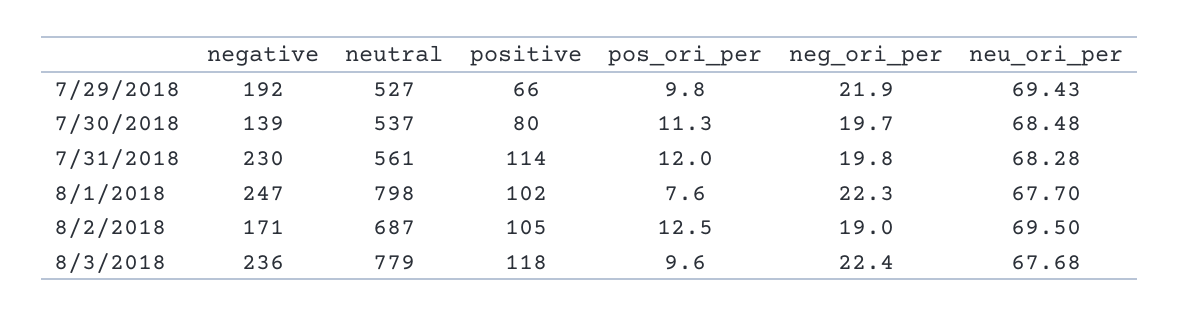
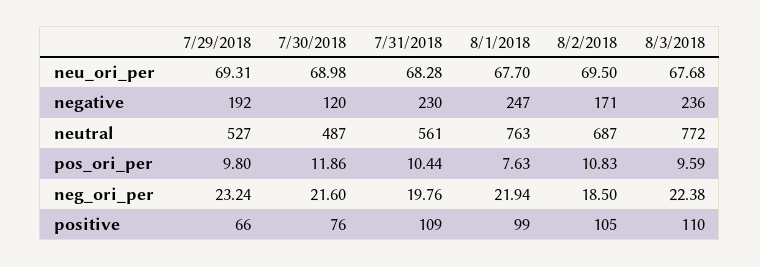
  {
    "negative": {
      "7/29/2018": 192,
-     "7/30/2018": 139,
+     "7/30/2018": 120,
      "7/31/2018": 230,
      "8/1/2018": 247,
      "8/2/2018": 171,
      "8/3/2018": 236
    },
    "neutral": {
      "7/29/2018": 527,
-     "7/30/2018": 537,
+     "7/30/2018": 487,
      "7/31/2018": 561,
-     "8/1/2018": 798,
+     "8/1/2018": 763,
      "8/2/2018": 687,
-     "8/3/2018": 779
+     "8/3/2018": 772
    },
    "positive": {
      "7/29/2018": 66,
-     "7/30/2018": 80,
+     "7/30/2018": 76,
-     "7/31/2018": 114,
+     "7/31/2018": 109,
-     "8/1/2018": 102,
+     "8/1/2018": 99,
      "8/2/2018": 105,
-     "8/3/2018": 118
+     "8/3/2018": 110
    },
    "pos_ori_per": {
      "7/29/2018": 9.8,
-     "7/30/2018": 11.3,
+     "7/30/2018": 11.86,
-     "7/31/2018": 12,
+     "7/31/2018": 10.44,
      "8/1/2018": 7.63,
-     "8/2/2018": 12.5,
+     "8/2/2018": 10.83,
      "8/3/2018": 9.59
    },
    "neg_ori_per": {
-     "7/29/2018": 21.9,
+     "7/29/2018": 23.24,
-     "7/30/2018": 19.7,
+     "7/30/2018": 21.6,
      "7/31/2018": 19.76,
-     "8/1/2018": 22.3,
+     "8/1/2018": 21.94,
-     "8/2/2018": 19,
+     "8/2/2018": 18.5,
      "8/3/2018": 22.38
    },
    "neu_ori_per": {
-     "7/29/2018": 69.43,
+     "7/29/2018": 69.31,
-     "7/30/2018": 68.48,
+     "7/30/2018": 68.98,
      "7/31/2018": 68.28,
      "8/1/2018": 67.7,
      "8/2/2018": 69.5,
      "8/3/2018": 67.68
    }
  }

